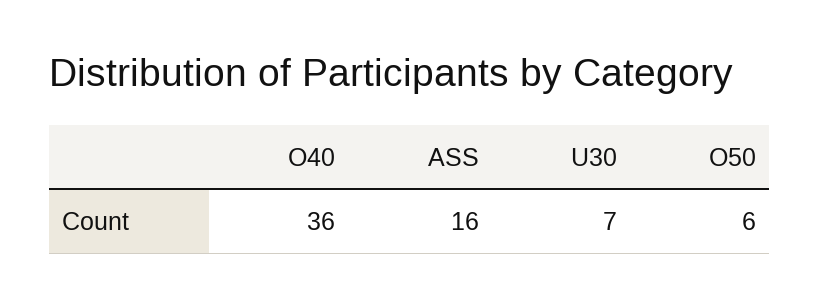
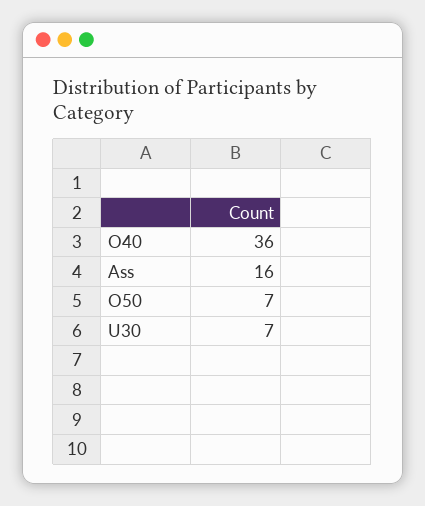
  {
    "O40": 36,
    "ASS": 16,
    "U30": 7,
-   "O50": 6
+   "O50": 7
  }

